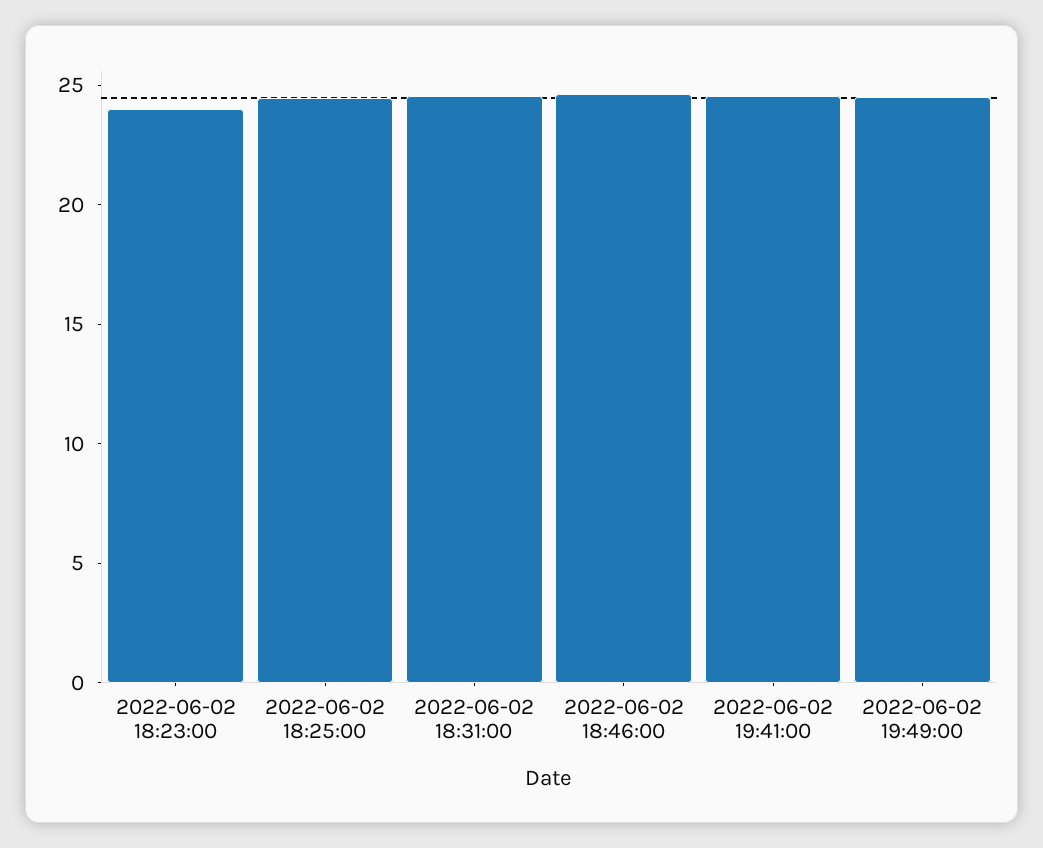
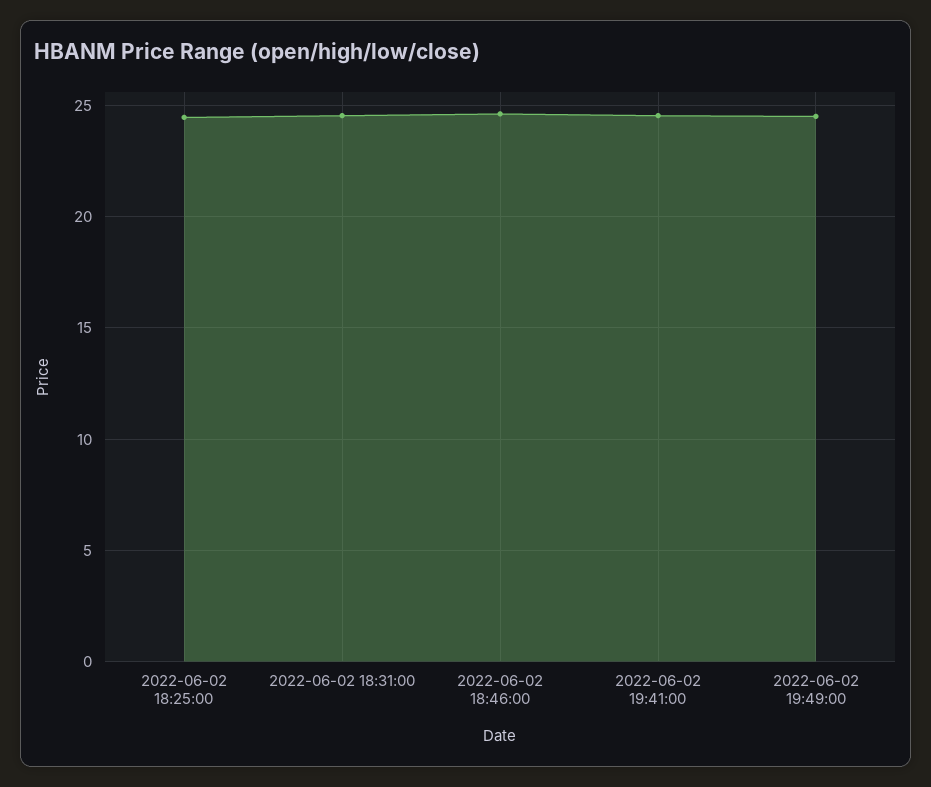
  {
-   "2022-06-02 18:23:00": 24,
    "2022-06-02 18:25:00": 24.5,
    "2022-06-02 18:31:00": 24.5,
    "2022-06-02 18:46:00": 24.5,
    "2022-06-02 19:41:00": 24.5,
    "2022-06-02 19:49:00": 24.5
  }

